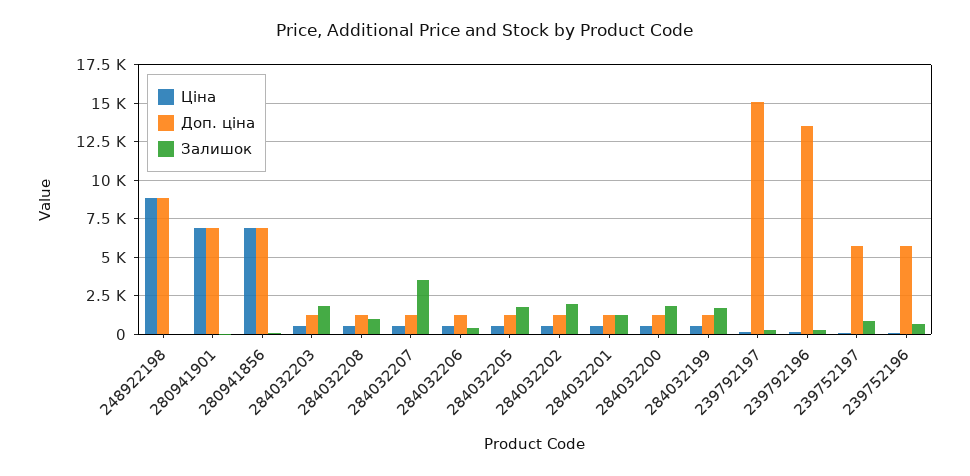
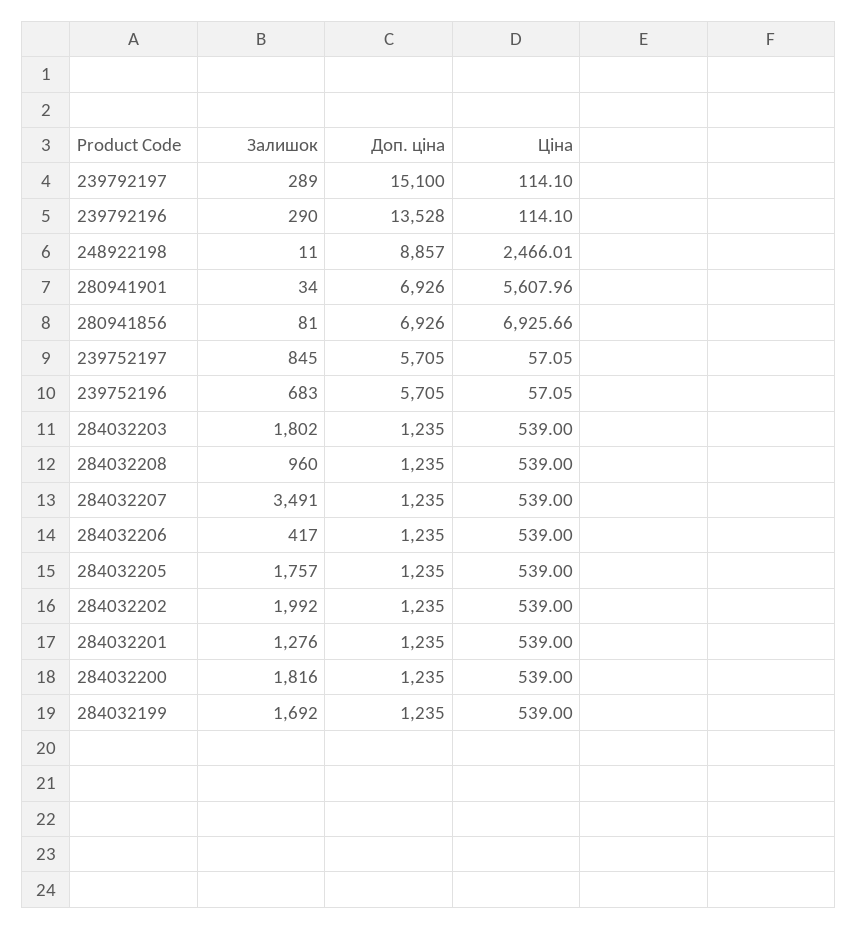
  {
    "Ціна": {
-     "248922198": 9000,
+     "248922198": 2466.01,
-     "280941901": 7000,
+     "280941901": 5607.96,
      "280941856": 6925.66,
      "284032203": 539,
      "284032208": 539,
      "284032207": 539,
      "284032206": 539,
      "284032205": 539,
      "284032202": 539,
      "284032201": 539,
      "284032200": 539,
      "284032199": 539,
      "239792197": 114.1,
      "239792196": 114.1,
      "239752197": 57.05,
      "239752196": 57.05
    },
    "Доп. ціна": {
      "248922198": 8857,
      "280941901": 6926,
      "280941856": 6926,
      "284032203": 1235,
      "284032208": 1235,
      "284032207": 1235,
      "284032206": 1235,
      "284032205": 1235,
      "284032202": 1235,
      "284032201": 1235,
      "284032200": 1235,
      "284032199": 1235,
      "239792197": 15100,
      "239792196": 13528,
      "239752197": 5705,
      "239752196": 5705
    },
    "Залишок": {
      "248922198": 11,
      "280941901": 34,
      "280941856": 81,
      "284032203": 1802,
      "284032208": 960,
      "284032207": 3491,
      "284032206": 417,
      "284032205": 1757,
      "284032202": 1992,
      "284032201": 1276,
      "284032200": 1816,
      "284032199": 1692,
      "239792197": 289,
      "239792196": 290,
      "239752197": 845,
      "239752196": 683
    }
  }

